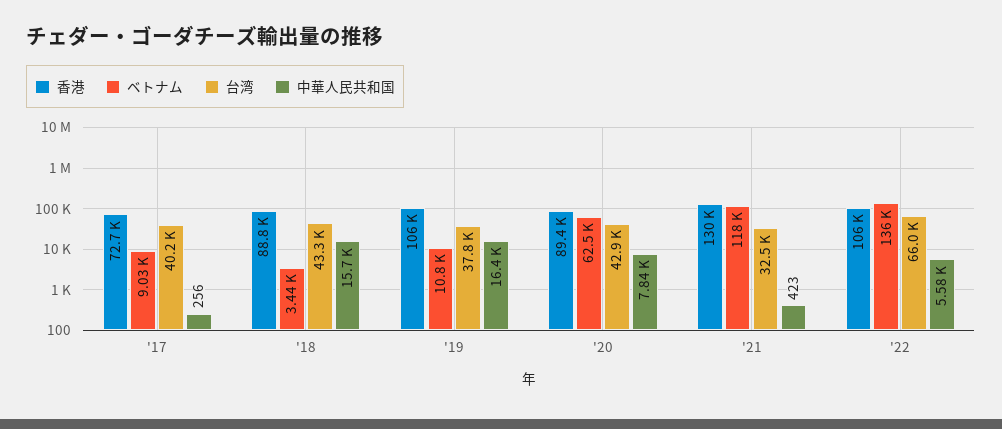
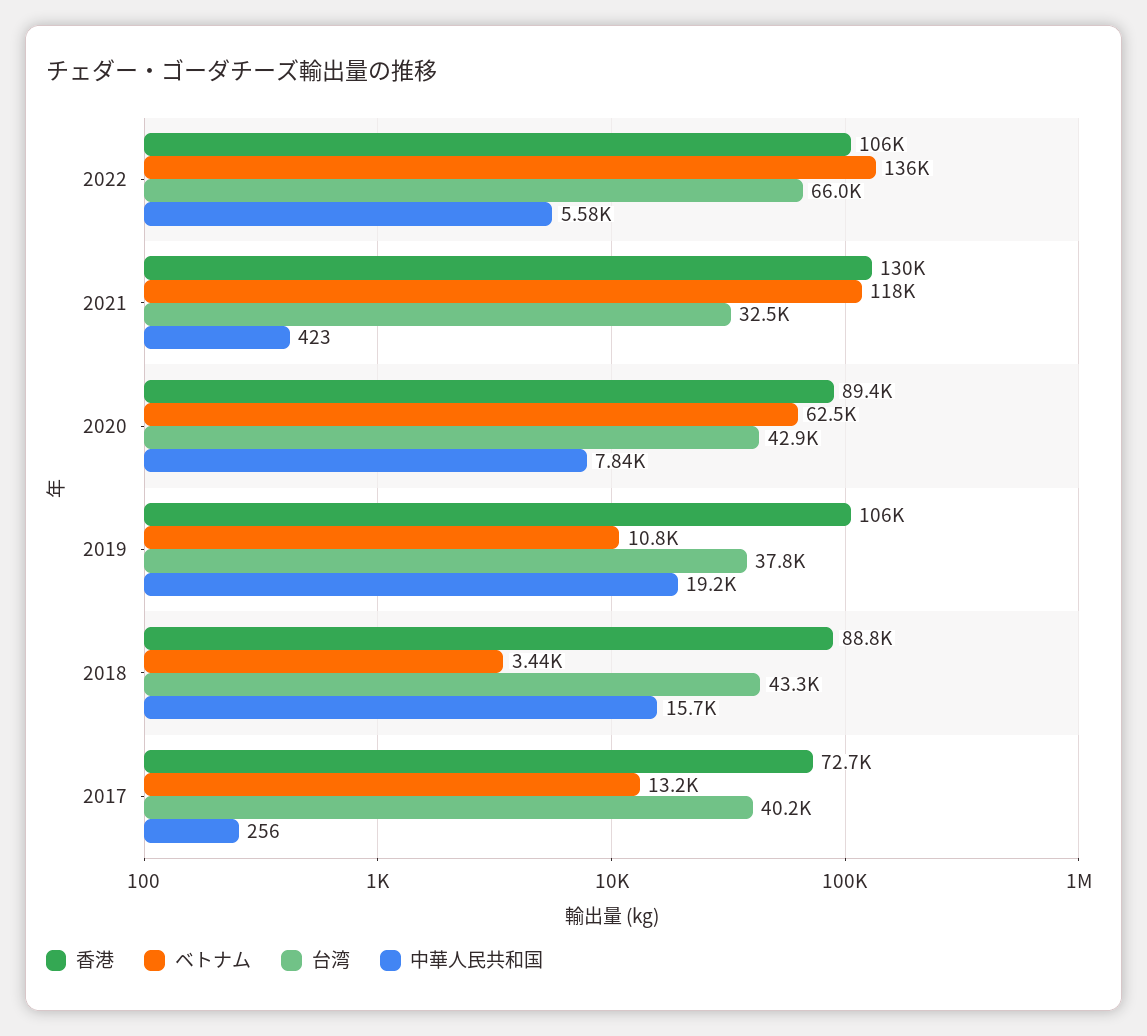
  {
    "香港": {
      "'17": 72700,
      "'18": 88800,
      "'19": 106000,
      "'20": 89400,
      "'21": 130000,
      "'22": 106000
    },
    "ベトナム": {
-     "'17": 9030,
+     "'17": 13200,
      "'18": 3440,
      "'19": 10800,
      "'20": 62500,
      "'21": 118000,
      "'22": 136000
    },
    "台湾": {
      "'17": 40200,
      "'18": 43300,
      "'19": 37800,
      "'20": 42900,
      "'21": 32500,
      "'22": 66000
    },
    "中華人民共和国": {
      "'17": 256,
      "'18": 15700,
-     "'19": 16400,
+     "'19": 19200,
      "'20": 7840,
      "'21": 423,
      "'22": 5580
    }
  }

